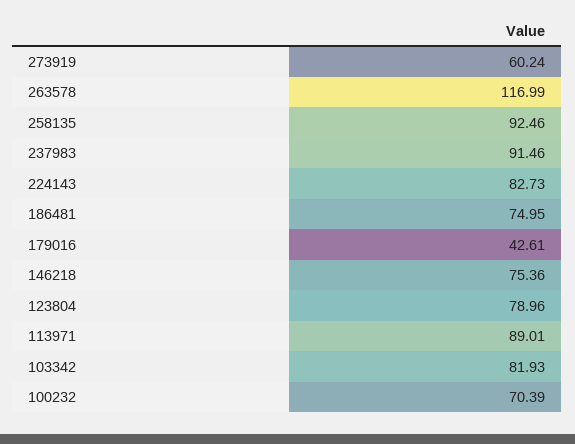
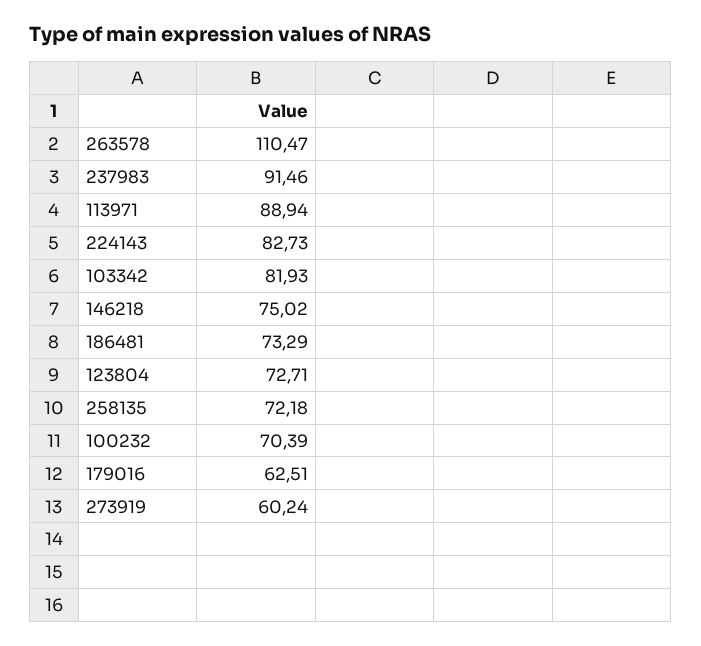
  {
    "273919": 60.24,
-   "263578": 116.99,
+   "263578": 110.47,
-   "258135": 92.46,
+   "258135": 72.18,
    "237983": 91.46,
    "224143": 82.73,
-   "186481": 74.95,
+   "186481": 73.29,
-   "179016": 42.61,
+   "179016": 62.51,
-   "146218": 75.36,
+   "146218": 75.02,
-   "123804": 78.96,
+   "123804": 72.71,
-   "113971": 89.01,
+   "113971": 88.94,
    "103342": 81.93,
    "100232": 70.39
  }

